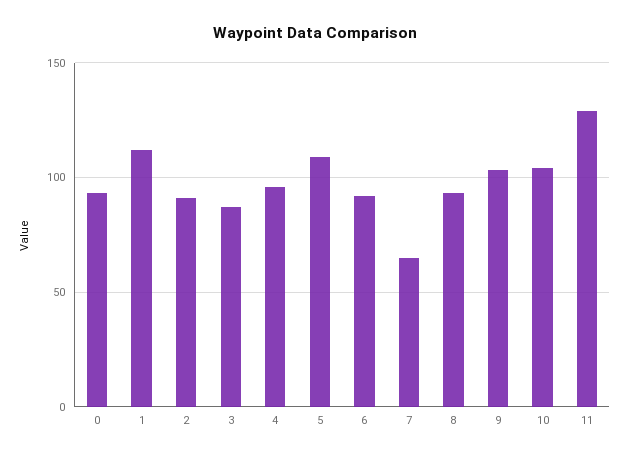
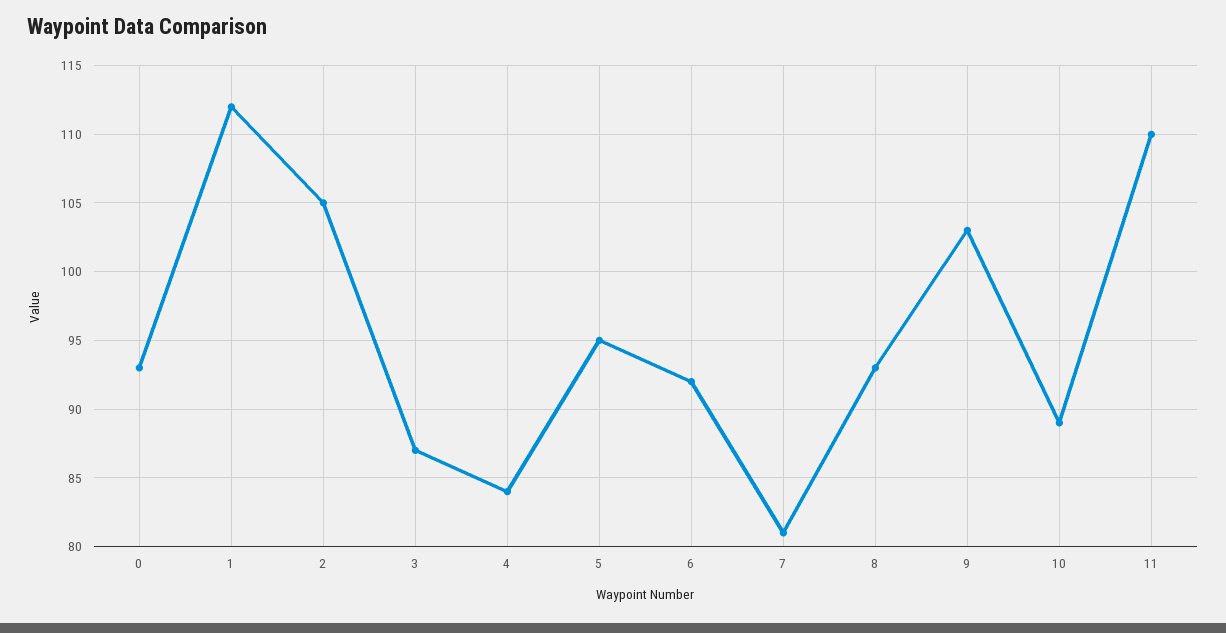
  {
    "0": 93,
    "1": 112,
-   "2": 90,
+   "2": 105,
    "3": 87,
-   "4": 95,
+   "4": 84,
-   "5": 110,
+   "5": 95,
    "6": 92,
-   "7": 65,
+   "7": 81,
    "8": 93,
    "9": 103,
-   "10": 105,
+   "10": 89,
-   "11": 130
+   "11": 110
  }

